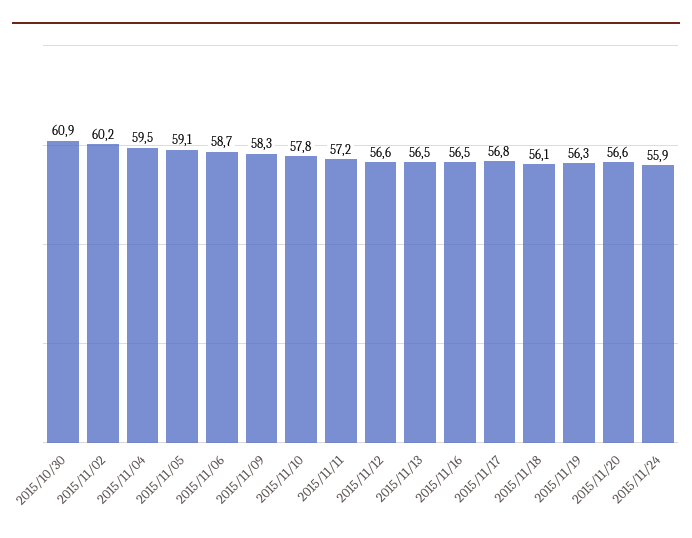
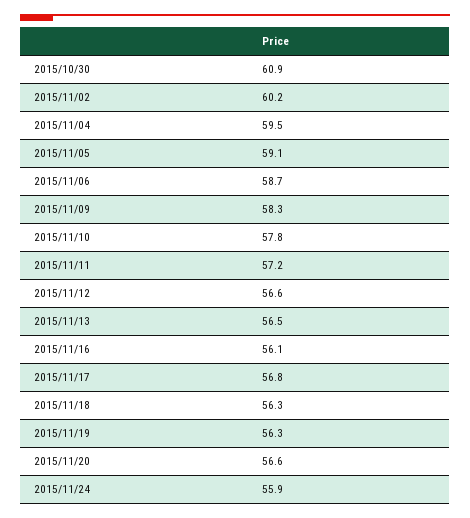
  {
    "2015/10/30": 60.9,
    "2015/11/02": 60.2,
    "2015/11/04": 59.5,
    "2015/11/05": 59.1,
    "2015/11/06": 58.7,
    "2015/11/09": 58.3,
    "2015/11/10": 57.8,
    "2015/11/11": 57.2,
    "2015/11/12": 56.6,
    "2015/11/13": 56.5,
-   "2015/11/16": 56.5,
+   "2015/11/16": 56.1,
    "2015/11/17": 56.8,
-   "2015/11/18": 56.1,
+   "2015/11/18": 56.3,
    "2015/11/19": 56.3,
    "2015/11/20": 56.6,
    "2015/11/24": 55.9
  }

